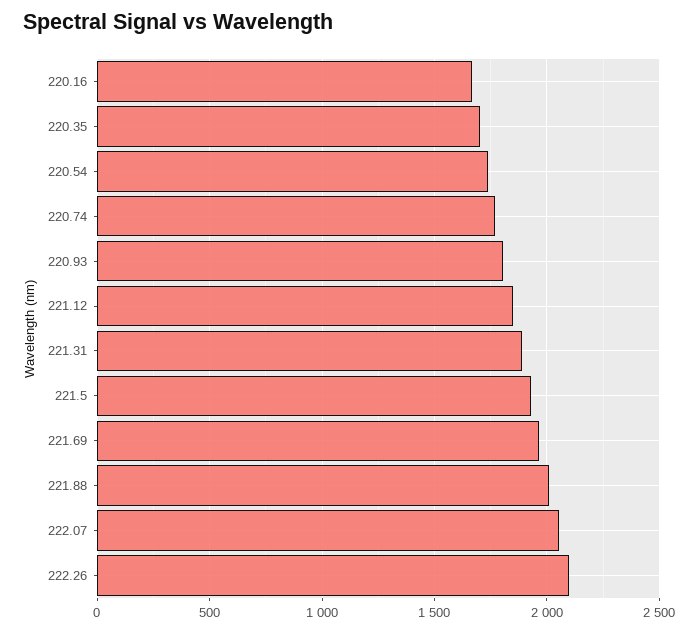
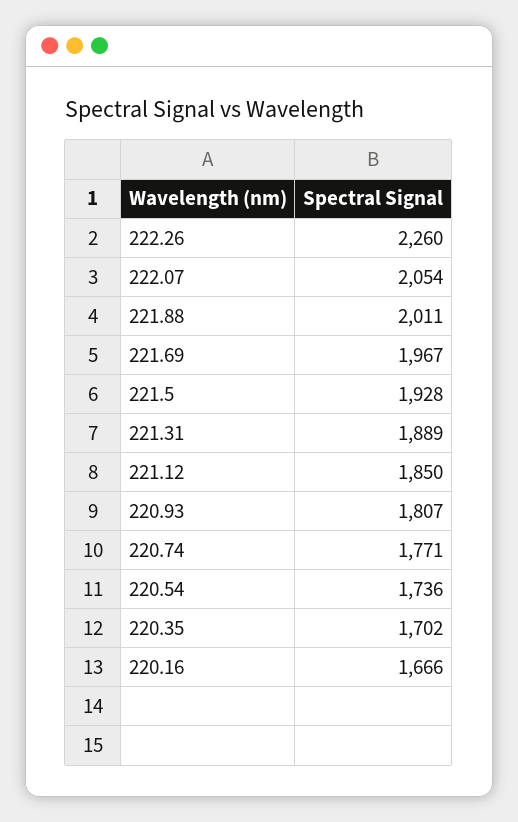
  {
    "220.16": 1666,
    "220.35": 1702,
    "220.54": 1736,
    "220.74": 1771,
    "220.93": 1807,
    "221.12": 1850,
    "221.31": 1889,
    "221.5": 1928,
    "221.69": 1967,
    "221.88": 2011,
    "222.07": 2054,
-   "222.26": 2100
+   "222.26": 2260
  }

